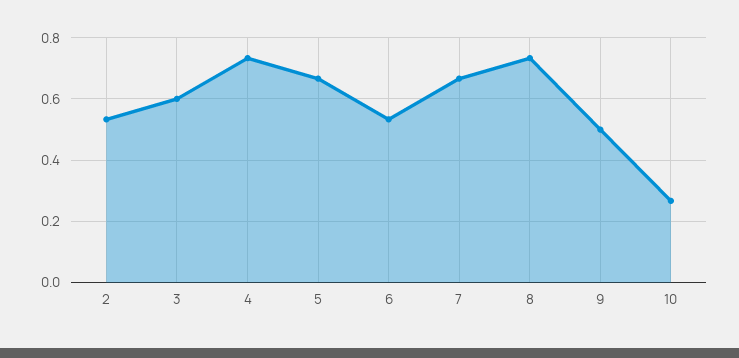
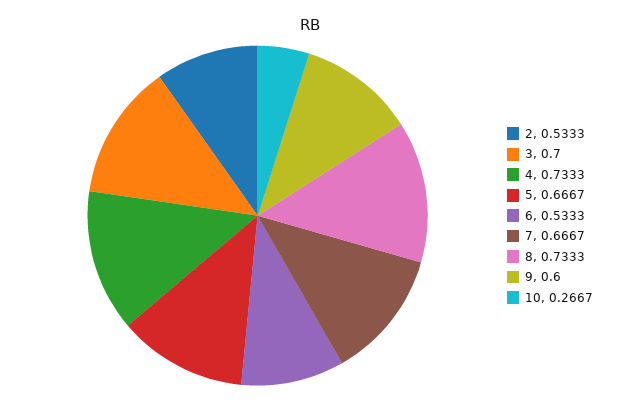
  {
    "2": 0.5333,
-   "3": 0.6,
+   "3": 0.7,
    "4": 0.7333,
    "5": 0.6667,
    "6": 0.5333,
    "7": 0.6667,
    "8": 0.7333,
-   "9": 0.5,
+   "9": 0.6,
    "10": 0.2667
  }

